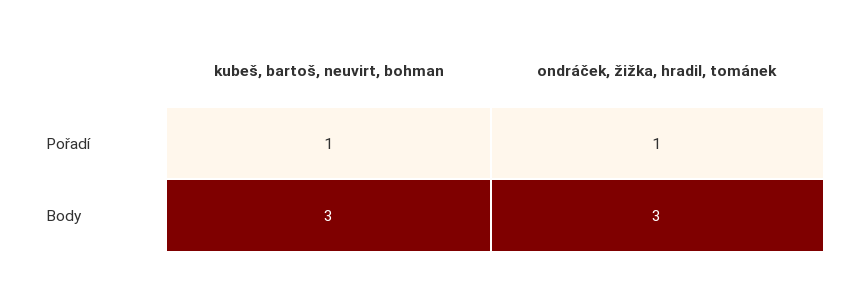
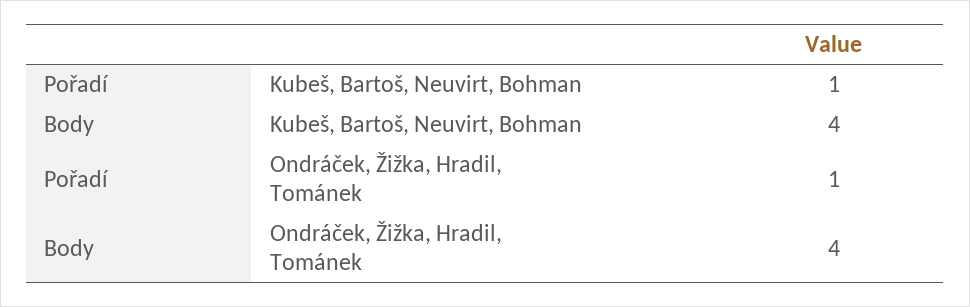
  {
    "kubeš, bartoš, neuvirt, bohman": {
      "Pořadí": 1,
-     "Body": 3
+     "Body": 4
    },
    "ondráček, žižka, hradil, tománek": {
      "Pořadí": 1,
-     "Body": 3
+     "Body": 4
    }
  }

